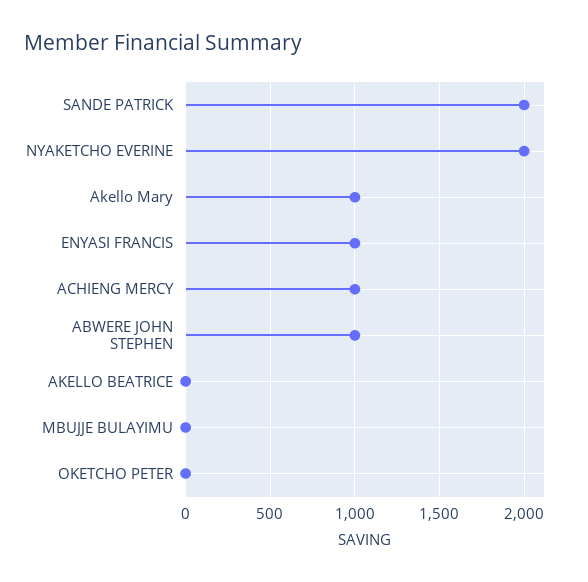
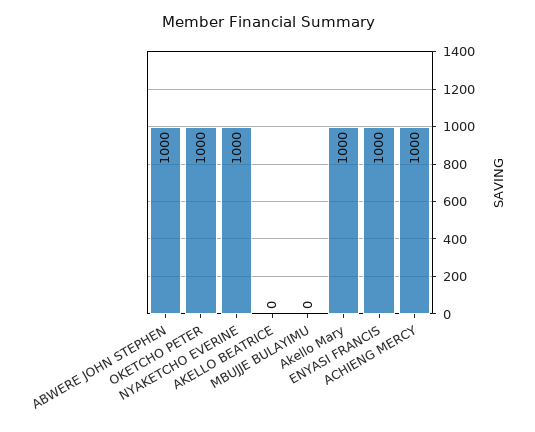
  {
-   "SANDE PATRICK": 2000,
-   "NYAKETCHO EVERINE": 2000,
+   "NYAKETCHO EVERINE": 1000,
    "Akello Mary": 1000,
    "ENYASI FRANCIS": 1000,
    "ACHIENG MERCY": 1000,
    "ABWERE JOHN STEPHEN": 1000,
    "AKELLO BEATRICE": 0,
    "MBUJJE BULAYIMU": 0,
-   "OKETCHO PETER": 0
+   "OKETCHO PETER": 1000
  }

